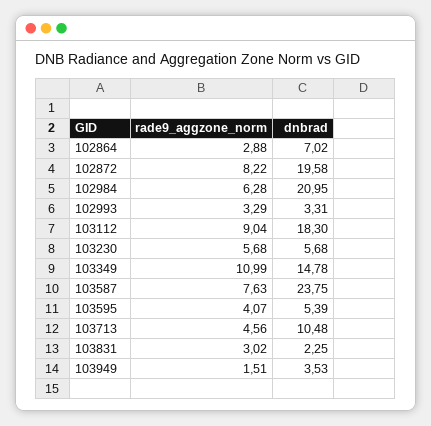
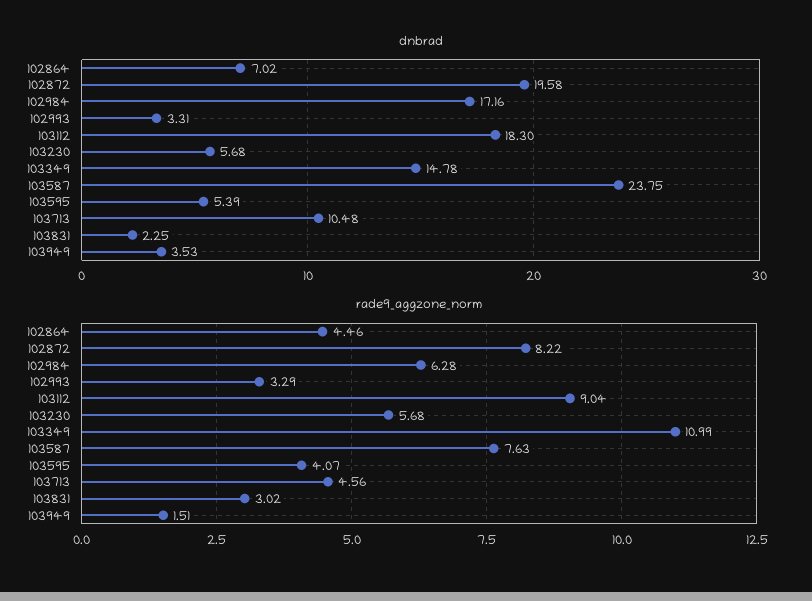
  {
    "rade9_aggzone_norm": {
-     "102864": 2.88,
+     "102864": 4.46,
      "102872": 8.22,
      "102984": 6.28,
      "102993": 3.29,
      "103112": 9.04,
      "103230": 5.68,
      "103349": 10.99,
      "103587": 7.63,
      "103595": 4.07,
      "103713": 4.56,
      "103831": 3.02,
      "103949": 1.51
    },
    "dnbrad": {
      "102864": 7.02,
      "102872": 19.58,
-     "102984": 20.95,
+     "102984": 17.16,
      "102993": 3.31,
      "103112": 18.3,
      "103230": 5.68,
      "103349": 14.78,
      "103587": 23.75,
      "103595": 5.39,
      "103713": 10.48,
      "103831": 2.25,
      "103949": 3.53
    }
  }

